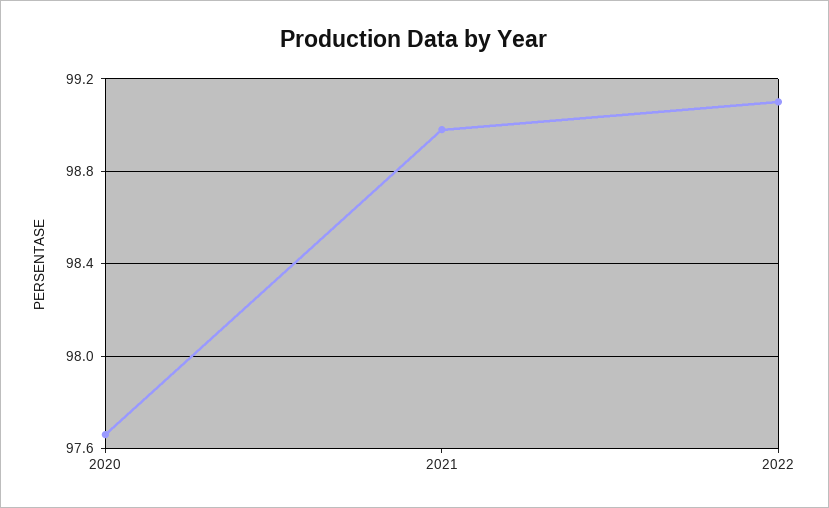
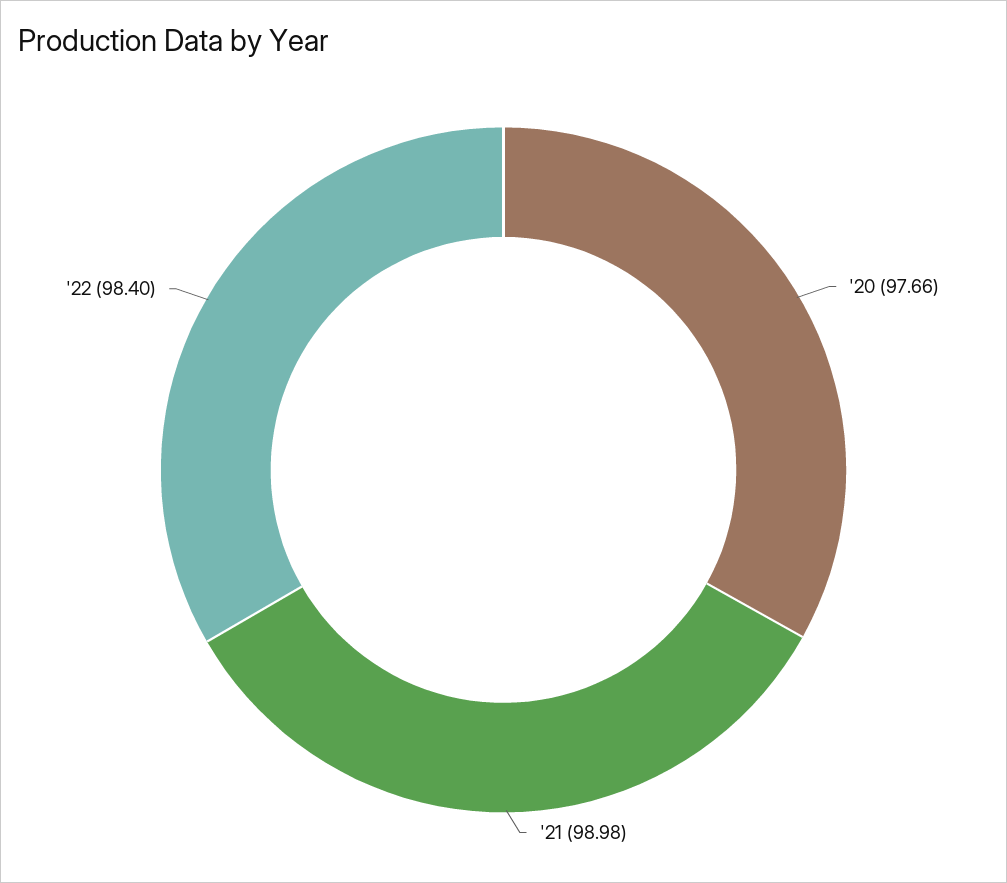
  {
    "2020": 97.66,
    "2021": 98.98,
-   "2022": 99.1
+   "2022": 98.4
  }

